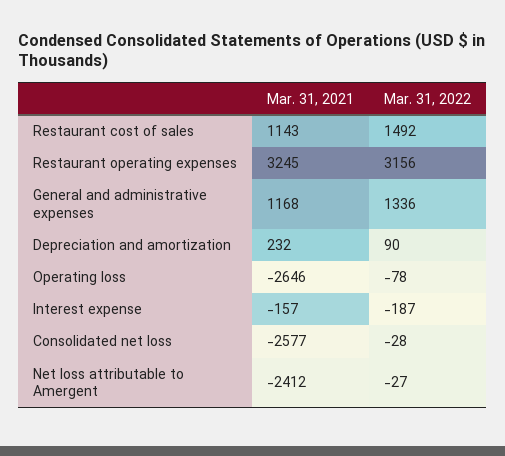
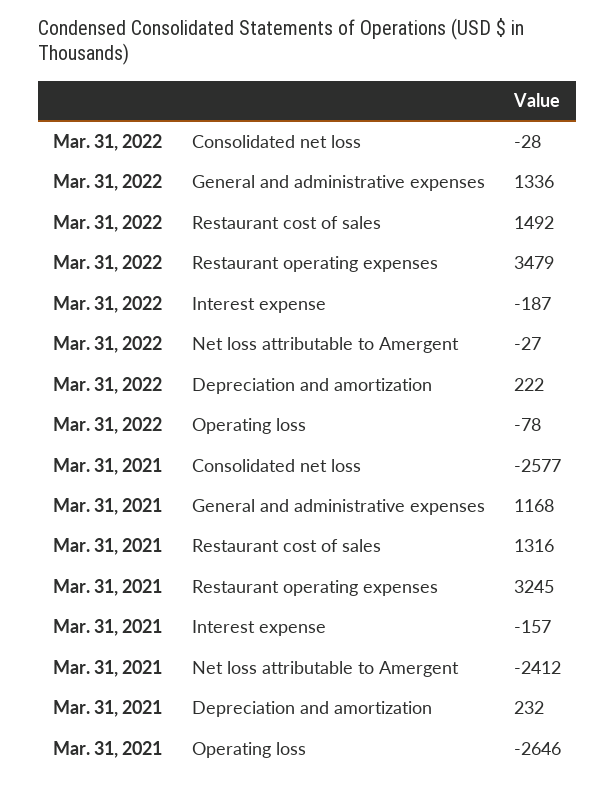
  {
    "Mar. 31, 2021": {
-     "Restaurant cost of sales": 1143,
+     "Restaurant cost of sales": 1316,
      "Restaurant operating expenses": 3245,
      "General and administrative expenses": 1168,
      "Depreciation and amortization": 232,
      "Operating loss": -2646,
      "Interest expense": -157,
      "Consolidated net loss": -2577,
      "Net loss attributable to Amergent": -2412
    },
    "Mar. 31, 2022": {
      "Restaurant cost of sales": 1492,
-     "Restaurant operating expenses": 3156,
+     "Restaurant operating expenses": 3479,
      "General and administrative expenses": 1336,
-     "Depreciation and amortization": 90,
+     "Depreciation and amortization": 222,
      "Operating loss": -78,
      "Interest expense": -187,
      "Consolidated net loss": -28,
      "Net loss attributable to Amergent": -27
    }
  }

